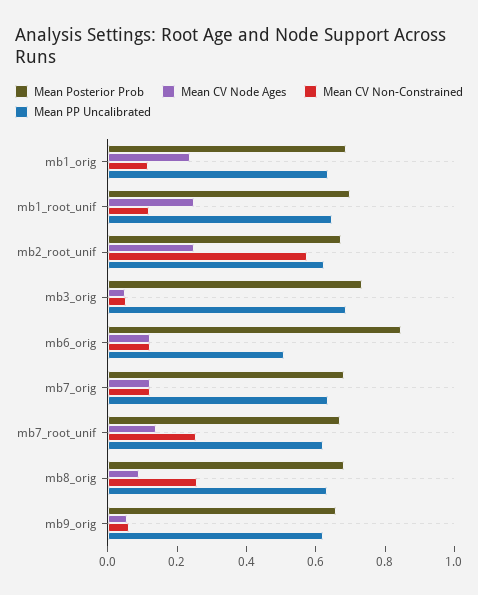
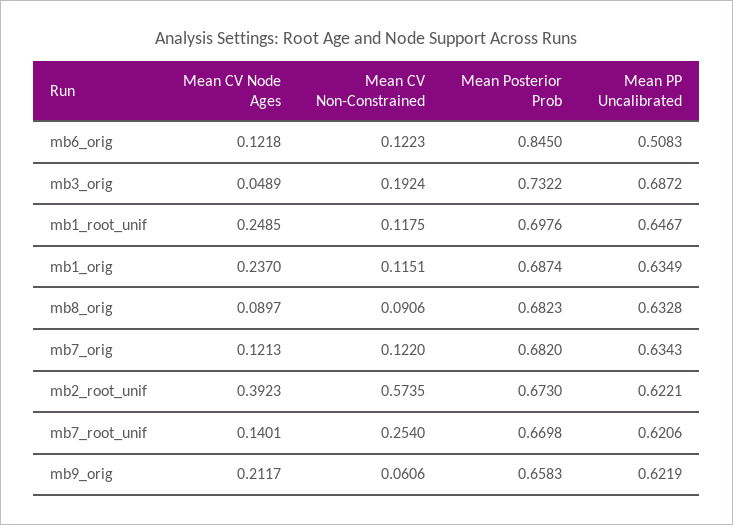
  {
    "Mean Posterior Prob": {
      "mb1_orig": 0.6874,
      "mb1_root_unif": 0.6976,
      "mb2_root_unif": 0.673,
      "mb3_orig": 0.7322,
      "mb6_orig": 0.845,
      "mb7_orig": 0.682,
      "mb7_root_unif": 0.6698,
      "mb8_orig": 0.6823,
      "mb9_orig": 0.6583
    },
    "Mean CV Node Ages": {
      "mb1_orig": 0.237,
      "mb1_root_unif": 0.2485,
-     "mb2_root_unif": 0.25,
+     "mb2_root_unif": 0.3923,
      "mb3_orig": 0.0489,
      "mb6_orig": 0.1218,
      "mb7_orig": 0.1213,
      "mb7_root_unif": 0.1401,
      "mb8_orig": 0.0897,
-     "mb9_orig": 0.05
+     "mb9_orig": 0.2117
    },
    "Mean CV Non-Constrained": {
      "mb1_orig": 0.1151,
      "mb1_root_unif": 0.1175,
      "mb2_root_unif": 0.5735,
-     "mb3_orig": 0.05,
+     "mb3_orig": 0.1924,
      "mb6_orig": 0.1223,
      "mb7_orig": 0.122,
      "mb7_root_unif": 0.254,
-     "mb8_orig": 0.25,
+     "mb8_orig": 0.0906,
      "mb9_orig": 0.0606
    },
    "Mean PP Uncalibrated": {
      "mb1_orig": 0.6349,
      "mb1_root_unif": 0.6467,
      "mb2_root_unif": 0.6221,
      "mb3_orig": 0.6872,
      "mb6_orig": 0.5083,
      "mb7_orig": 0.6343,
      "mb7_root_unif": 0.6206,
      "mb8_orig": 0.6328,
      "mb9_orig": 0.6219
    }
  }

